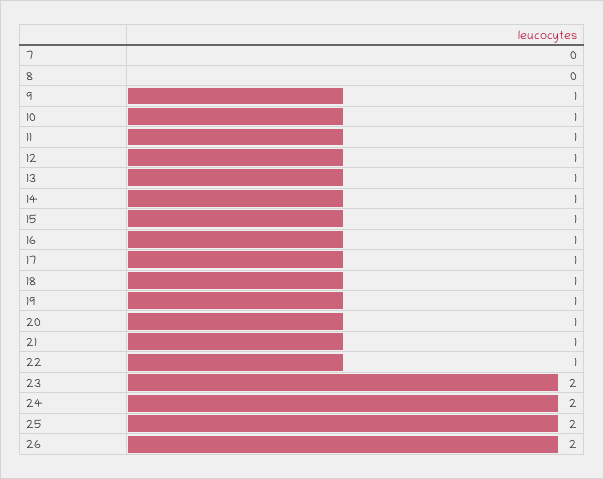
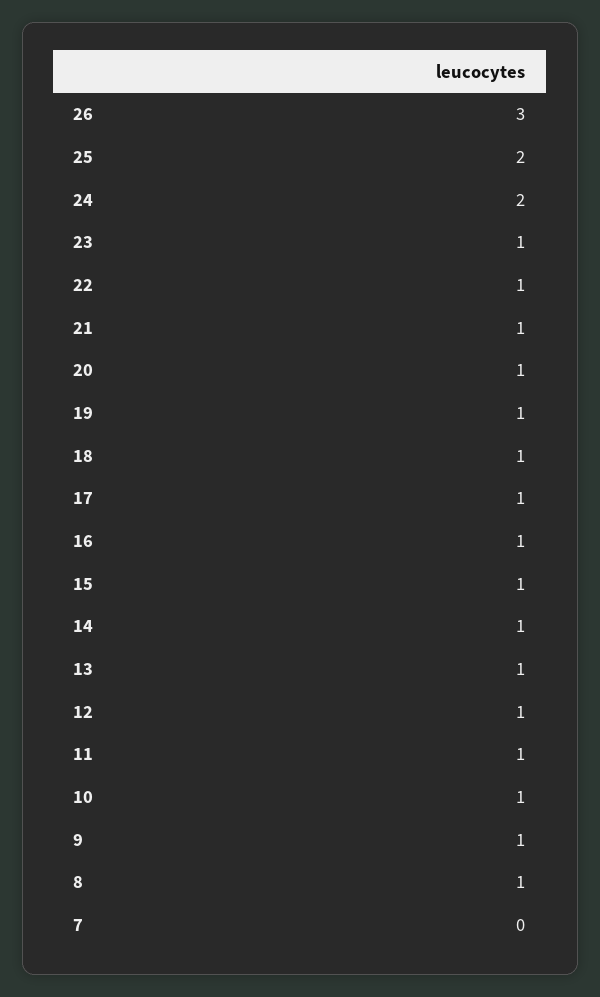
  {
    "7": 0,
-   "8": 0,
+   "8": 1,
    "9": 1,
    "10": 1,
    "11": 1,
    "12": 1,
    "13": 1,
    "14": 1,
    "15": 1,
    "16": 1,
    "17": 1,
    "18": 1,
    "19": 1,
    "20": 1,
    "21": 1,
    "22": 1,
-   "23": 2,
+   "23": 1,
    "24": 2,
    "25": 2,
-   "26": 2
+   "26": 3
  }

